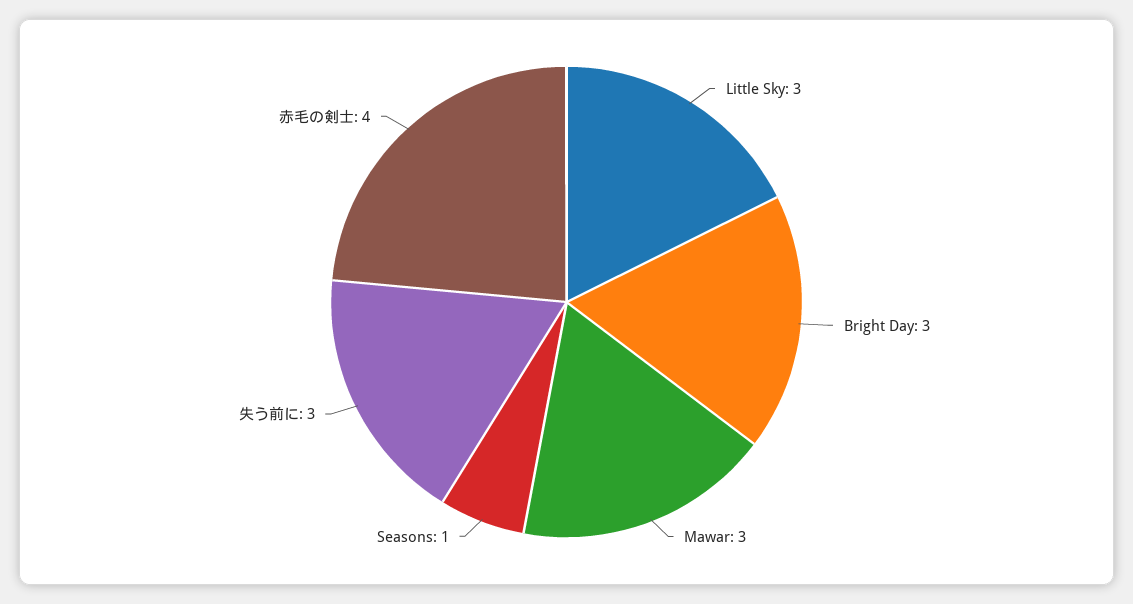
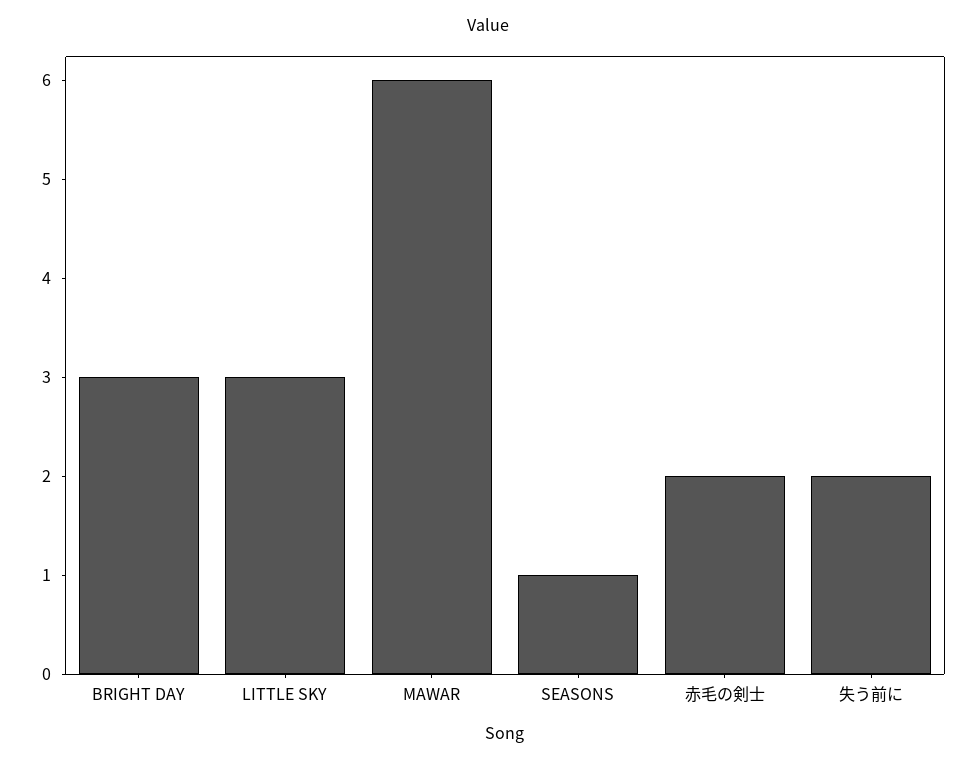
  {
    "Little Sky": 3,
    "Bright Day": 3,
-   "Mawar": 3,
+   "Mawar": 6,
    "Seasons": 1,
-   "失う前に": 3,
+   "失う前に": 2,
-   "赤毛の剣士": 4
+   "赤毛の剣士": 2
  }

